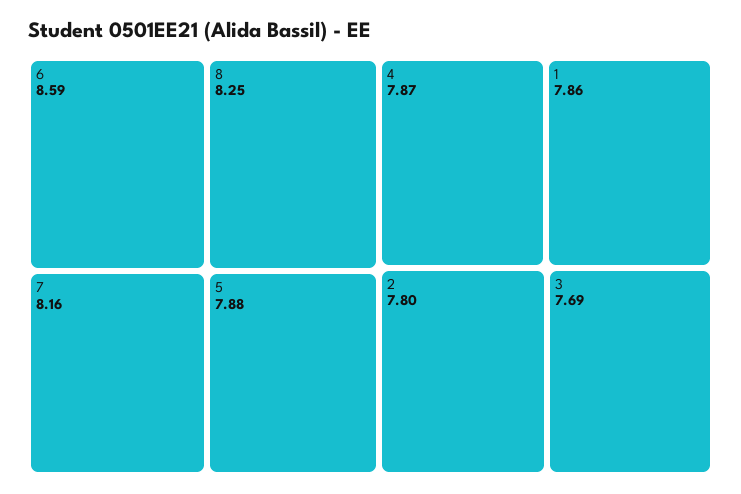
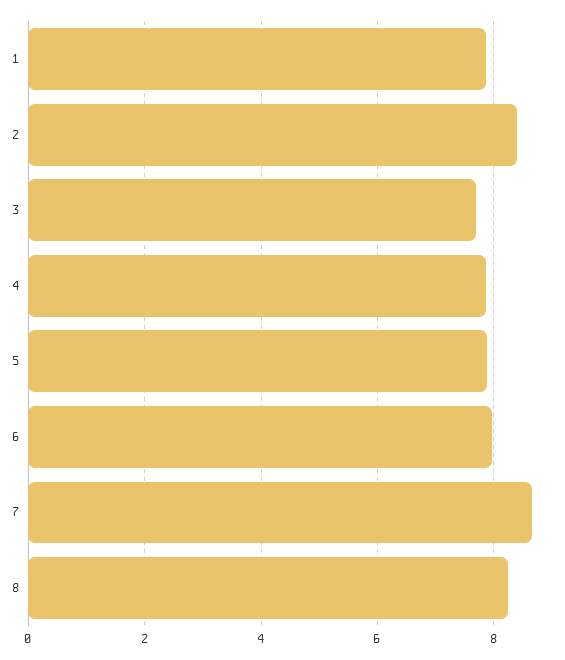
  {
-   "6": 8.59,
+   "6": 8,
    "8": 8.25,
-   "7": 8.16,
+   "7": 8.6,
    "5": 7.88,
    "4": 7.87,
    "1": 7.86,
-   "2": 7.8,
+   "2": 8.4,
    "3": 7.69
  }

